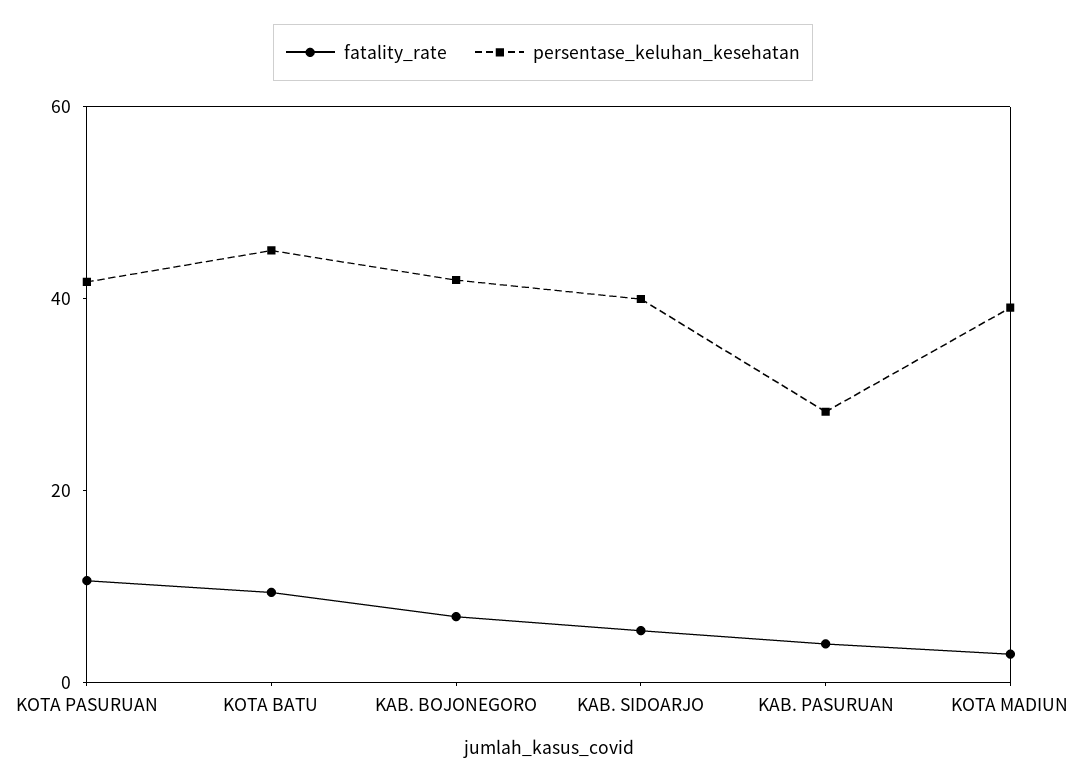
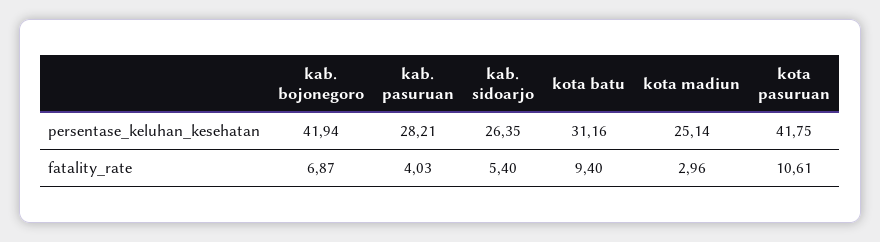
  {
    "fatality_rate": {
      "KOTA PASURUAN": 10.61,
      "KOTA BATU": 9.4,
      "KAB. BOJONEGORO": 6.87,
      "KAB. SIDOARJO": 5.4,
      "KAB. PASURUAN": 4.03,
      "KOTA MADIUN": 2.96
    },
    "persentase_keluhan_kesehatan": {
      "KOTA PASURUAN": 41.75,
-     "KOTA BATU": 45,
+     "KOTA BATU": 31.16,
      "KAB. BOJONEGORO": 41.94,
-     "KAB. SIDOARJO": 40,
+     "KAB. SIDOARJO": 26.35,
      "KAB. PASURUAN": 28.21,
-     "KOTA MADIUN": 40
+     "KOTA MADIUN": 25.14
    }
  }

